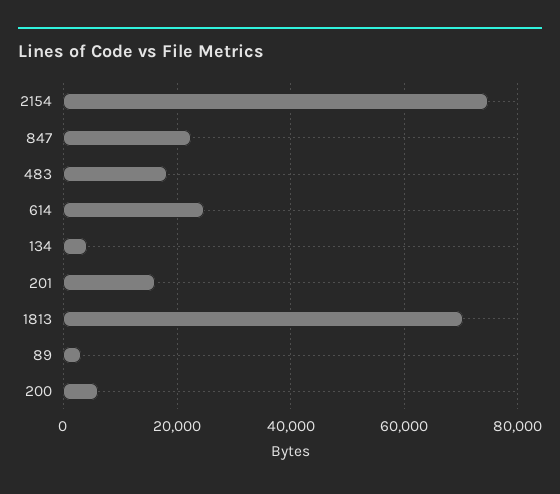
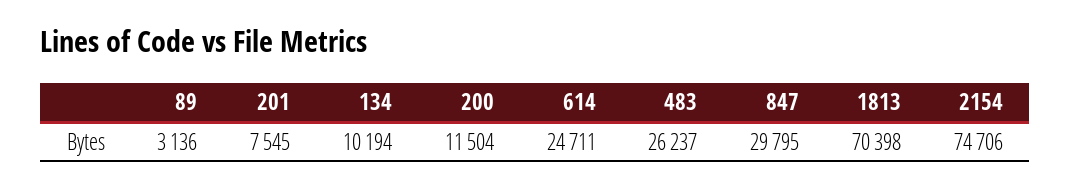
  {
    "2154": 74706,
-   "847": 22000,
+   "847": 29795,
-   "483": 18000,
+   "483": 26237,
    "614": 24711,
-   "134": 4000,
+   "134": 10194,
-   "201": 16000,
+   "201": 7545,
    "1813": 70398,
    "89": 3136,
-   "200": 6000
+   "200": 11504
  }

